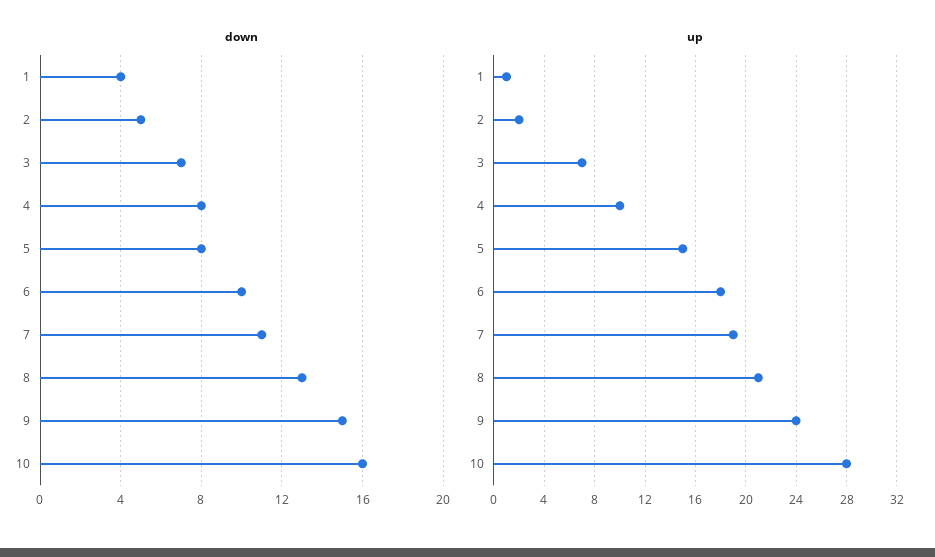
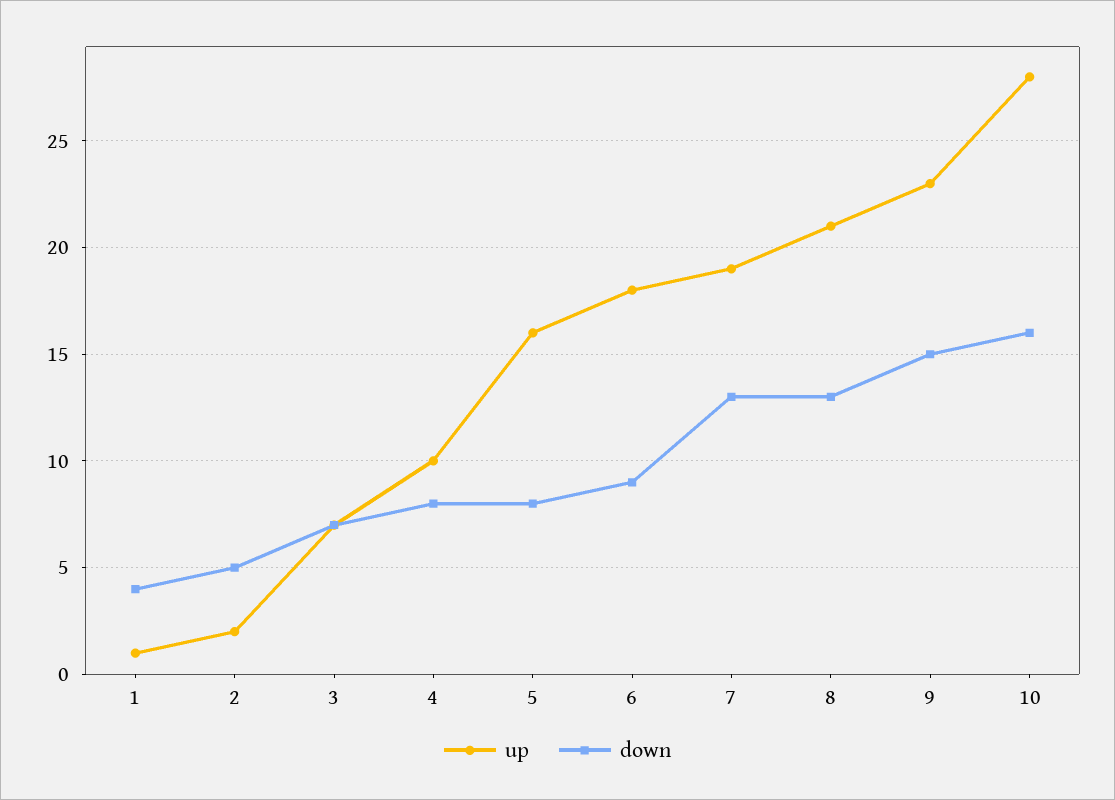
  {
    "down": {
      "1": 4,
      "2": 5,
      "3": 7,
      "4": 8,
      "5": 8,
-     "6": 10,
+     "6": 9,
-     "7": 11,
+     "7": 13,
      "8": 13,
      "9": 15,
      "10": 16
    },
    "up": {
      "1": 1,
      "2": 2,
      "3": 7,
      "4": 10,
-     "5": 15,
+     "5": 16,
      "6": 18,
      "7": 19,
      "8": 21,
-     "9": 24,
+     "9": 23,
      "10": 28
    }
  }

